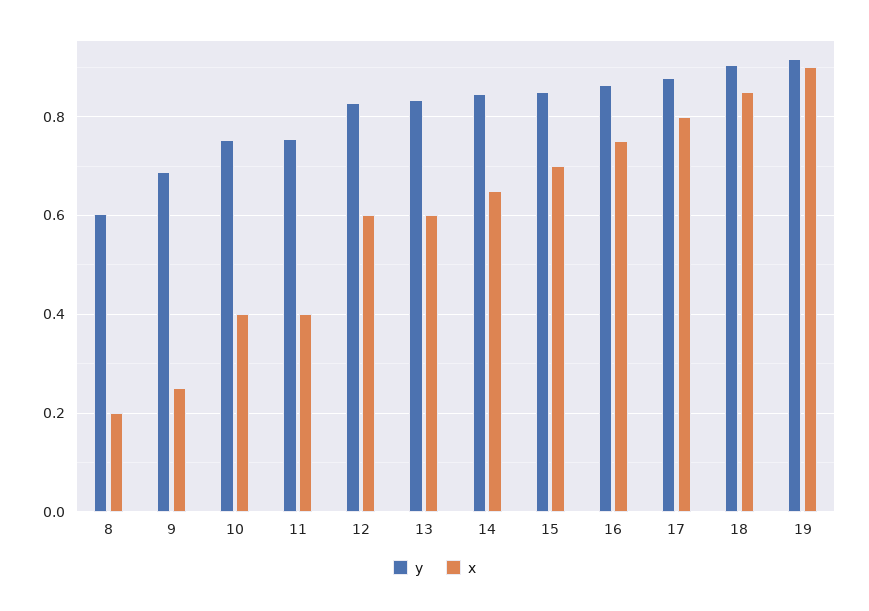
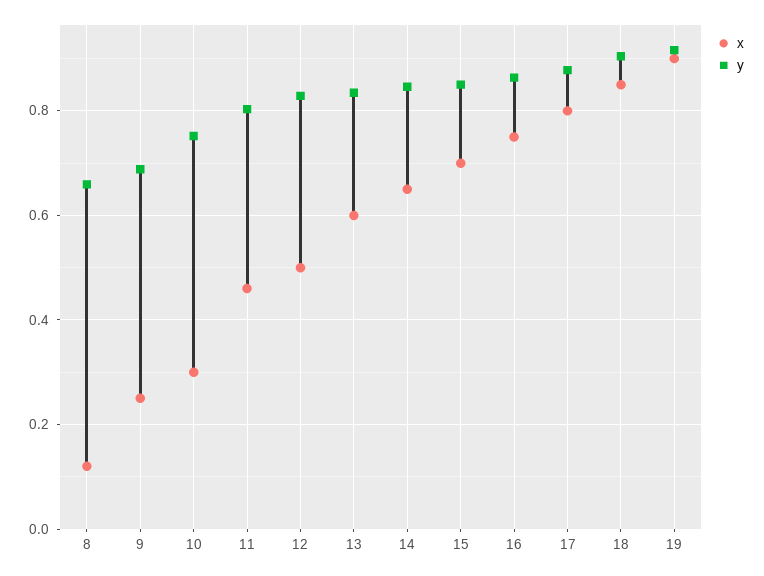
  {
    "y": {
-     "8": 0.6,
+     "8": 0.66,
      "9": 0.68,
      "10": 0.76,
-     "11": 0.76,
+     "11": 0.8,
      "12": 0.82,
      "13": 0.84,
      "14": 0.84,
      "15": 0.86,
      "16": 0.86,
      "17": 0.88,
      "18": 0.9,
      "19": 0.92
    },
    "x": {
-     "8": 0.2,
+     "8": 0.12,
      "9": 0.26,
-     "10": 0.4,
+     "10": 0.3,
-     "11": 0.4,
+     "11": 0.46,
-     "12": 0.6,
+     "12": 0.5,
      "13": 0.6,
      "14": 0.66,
      "15": 0.7,
      "16": 0.76,
      "17": 0.8,
      "18": 0.86,
      "19": 0.9
    }
  }

